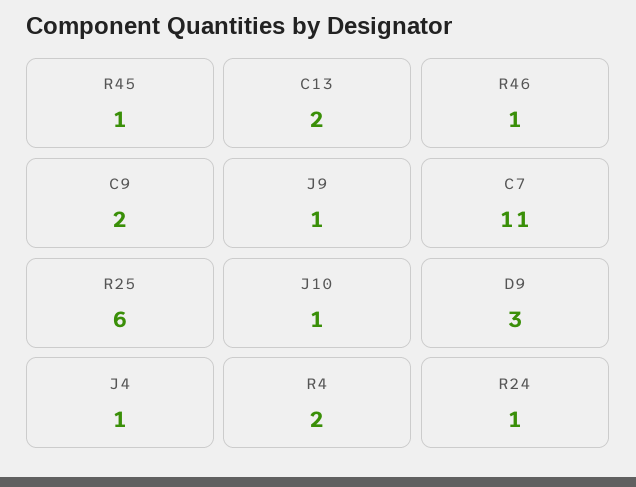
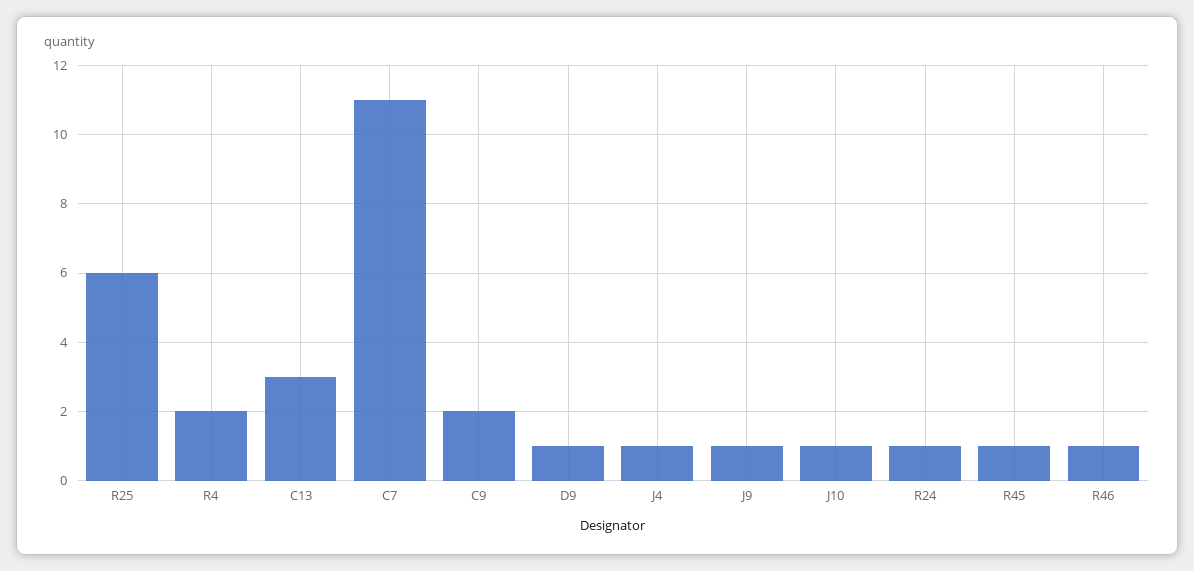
  {
    "R45": 1,
-   "C13": 2,
+   "C13": 3,
    "R46": 1,
    "C9": 2,
    "J9": 1,
    "C7": 11,
    "R25": 6,
    "J10": 1,
-   "D9": 3,
+   "D9": 1,
    "J4": 1,
    "R4": 2,
    "R24": 1
  }

